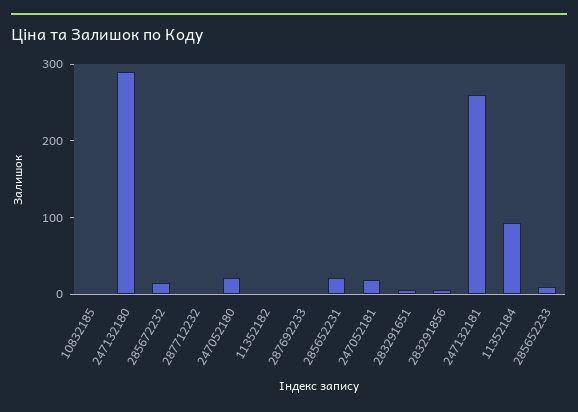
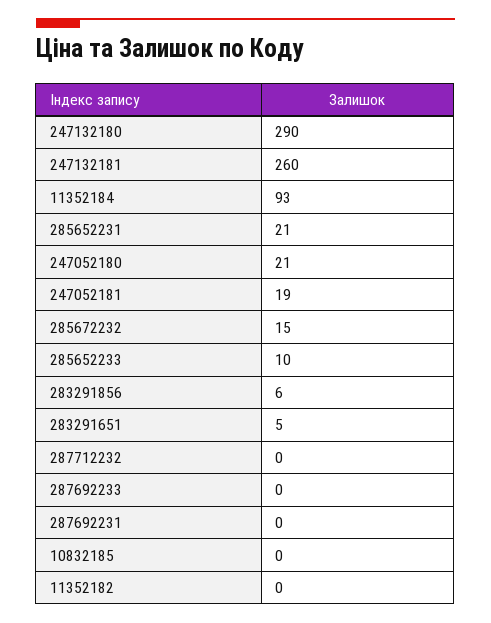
  {
    "10832185": 0,
    "247132180": 290,
    "285672232": 15,
    "287712232": 0,
    "247052180": 21,
    "11352182": 0,
    "287692233": 0,
    "285652231": 21,
    "247052181": 19,
    "283291651": 5,
    "283291856": 6,
    "247132181": 260,
    "11352184": 93,
-   "285652233": 10
+   "285652233": 10,
+   "287692231": 0
  }

